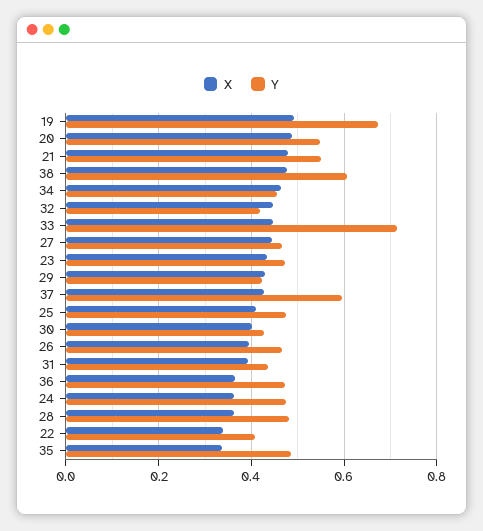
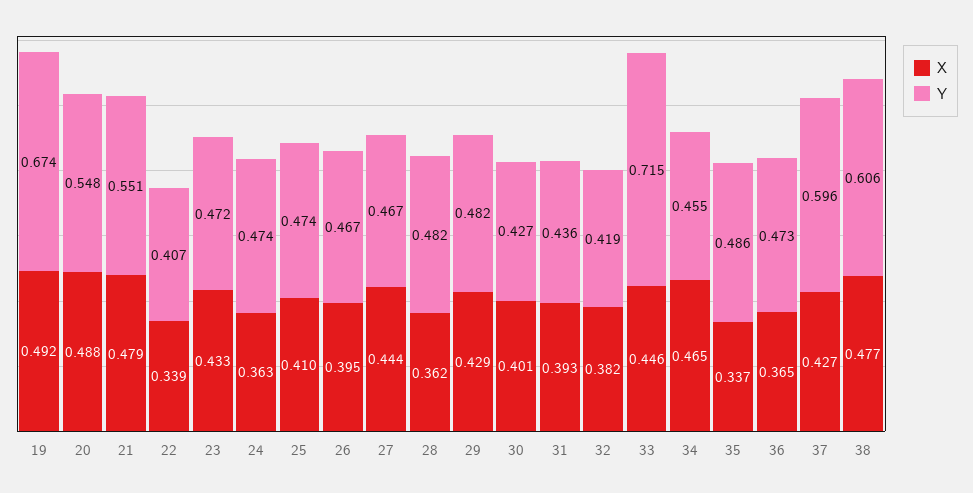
  {
    "X": {
      "19": 0.492,
      "20": 0.488,
      "21": 0.479,
      "38": 0.477,
      "34": 0.465,
-     "32": 0.44,
+     "32": 0.382,
      "33": 0.446,
      "27": 0.444,
      "23": 0.433,
      "29": 0.429,
      "37": 0.427,
      "25": 0.41,
      "30": 0.401,
      "26": 0.395,
      "31": 0.393,
      "36": 0.365,
      "24": 0.363,
      "28": 0.362,
      "22": 0.339,
      "35": 0.337
    },
    "Y": {
      "19": 0.674,
      "20": 0.548,
      "21": 0.551,
      "38": 0.606,
      "34": 0.455,
      "32": 0.419,
      "33": 0.715,
      "27": 0.467,
      "23": 0.472,
-     "29": 0.42,
+     "29": 0.482,
      "37": 0.596,
      "25": 0.474,
      "30": 0.427,
      "26": 0.467,
      "31": 0.436,
      "36": 0.473,
      "24": 0.474,
      "28": 0.482,
      "22": 0.407,
      "35": 0.486
    }
  }

